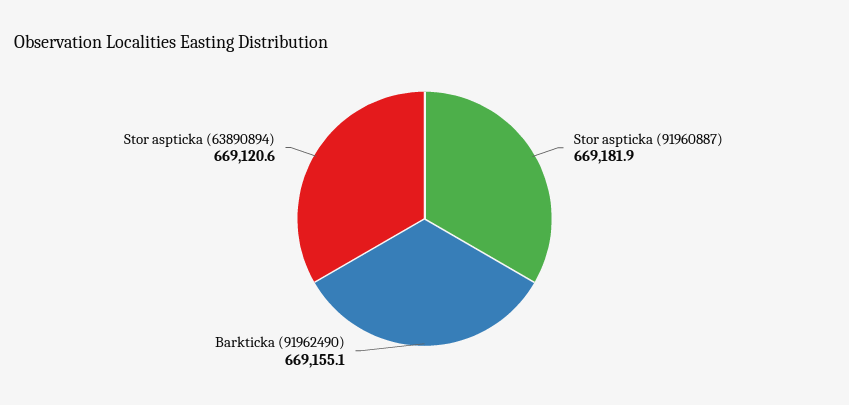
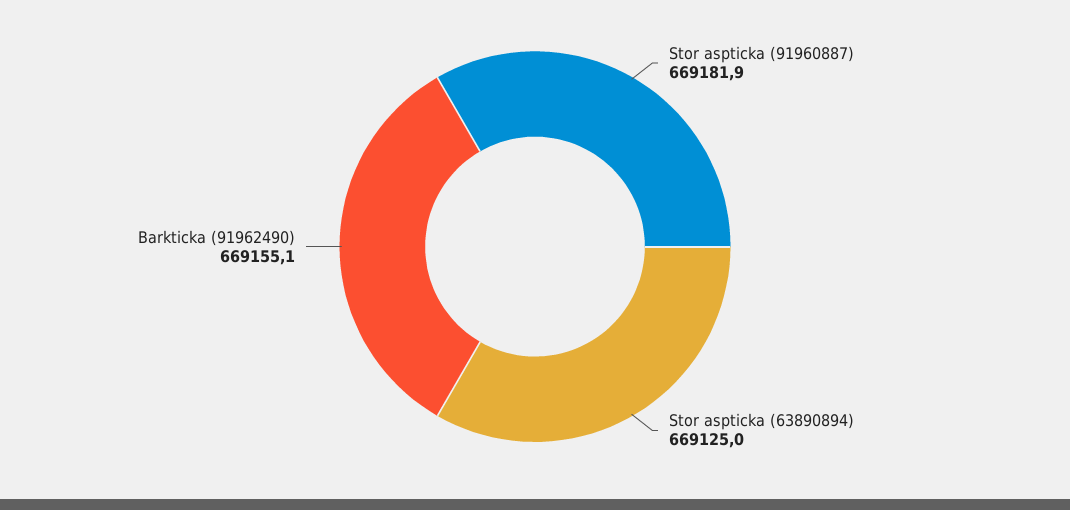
  {
    "Stor aspticka (91960887)": 669181.9,
    "Barkticka (91962490)": 669155.1,
-   "Stor aspticka (63890894)": 669120.6
+   "Stor aspticka (63890894)": 669125
  }

